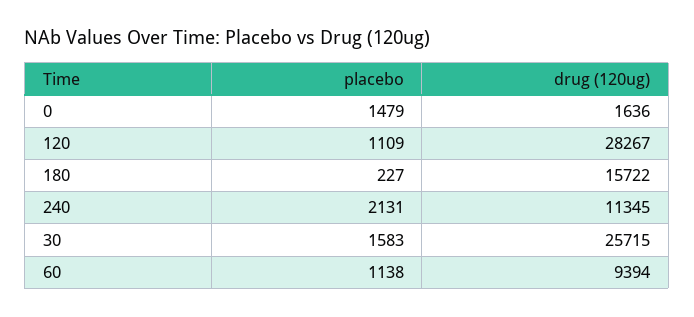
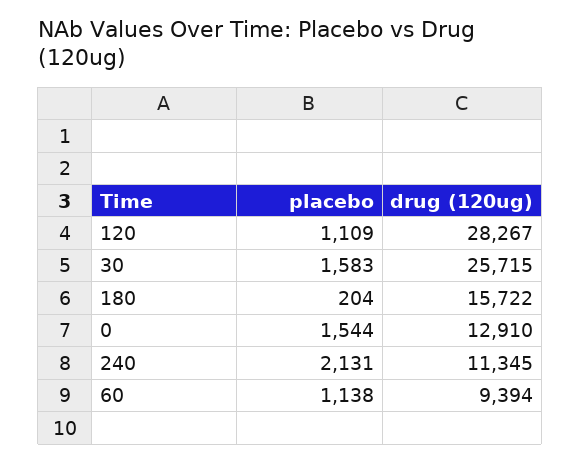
  {
    "placebo": {
-     "0": 1479,
+     "0": 1544,
      "120": 1109,
-     "180": 227,
+     "180": 204,
      "240": 2131,
      "30": 1583,
      "60": 1138
    },
    "drug (120ug)": {
-     "0": 1636,
+     "0": 12910,
      "120": 28267,
      "180": 15722,
      "240": 11345,
      "30": 25715,
      "60": 9394
    }
  }

